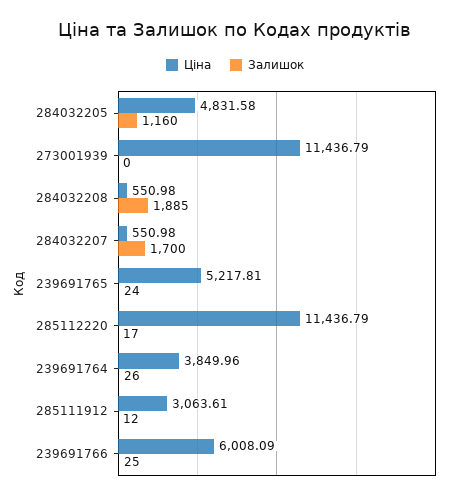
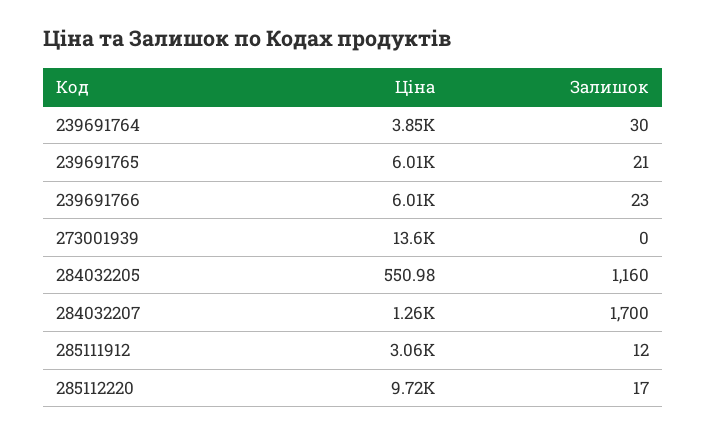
  {
    "Ціна": {
-     "284032205": 4831.58,
+     "284032205": 550.98,
-     "273001939": 11436.79,
+     "273001939": 13600,
-     "284032208": 550.98,
-     "284032207": 550.98,
+     "284032207": 1260,
-     "239691765": 5217.81,
+     "239691765": 6010,
-     "285112220": 11436.79,
+     "285112220": 9720,
      "239691764": 3849.96,
      "285111912": 3063.61,
      "239691766": 6008.09
    },
    "Залишок": {
      "284032205": 1160,
      "273001939": 0,
-     "284032208": 1885,
      "284032207": 1700,
-     "239691765": 24,
+     "239691765": 21,
      "285112220": 17,
-     "239691764": 26,
+     "239691764": 30,
      "285111912": 12,
-     "239691766": 25
+     "239691766": 23
    }
  }

